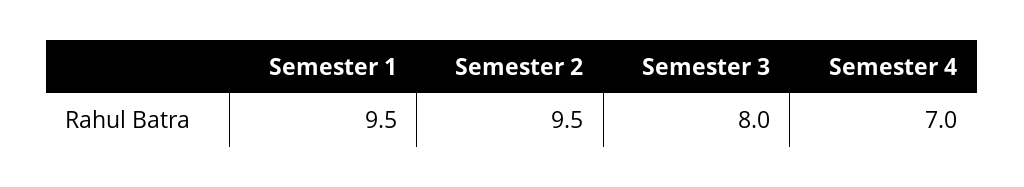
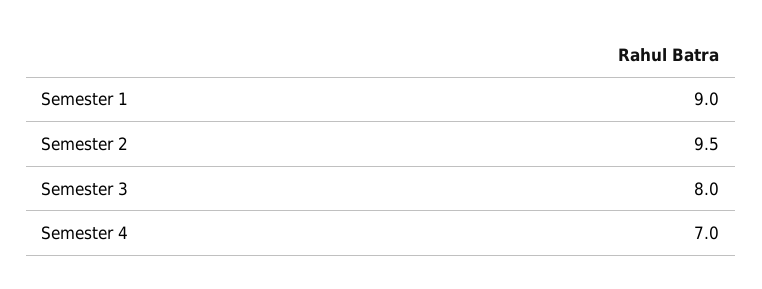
  {
-   "Semester 1": 9.5,
+   "Semester 1": 9,
    "Semester 2": 9.5,
    "Semester 3": 8,
    "Semester 4": 7
  }

